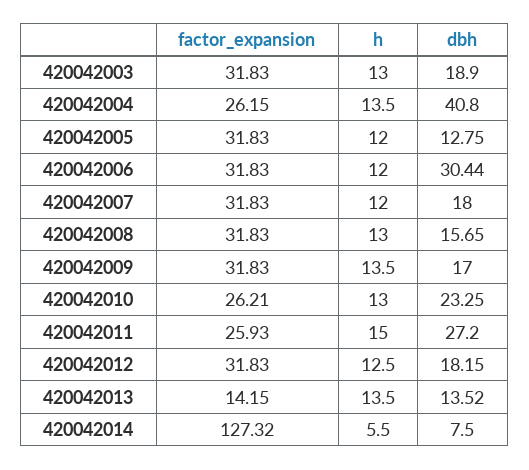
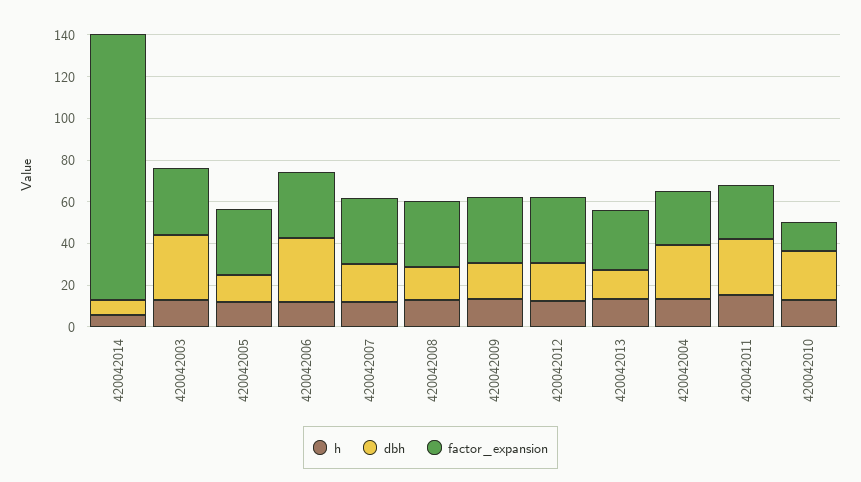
  {
    "factor_expansion": {
      "420042003": 31.83,
      "420042004": 26.15,
      "420042005": 31.83,
      "420042006": 31.83,
      "420042007": 31.83,
      "420042008": 31.83,
      "420042009": 31.83,
-     "420042010": 26.21,
+     "420042010": 15,
      "420042011": 25.93,
      "420042012": 31.83,
-     "420042013": 14.15,
+     "420042013": 30,
      "420042014": 127.32
    },
    "h": {
      "420042003": 13,
      "420042004": 13.5,
      "420042005": 12,
      "420042006": 12,
      "420042007": 12,
      "420042008": 13,
      "420042009": 13.5,
      "420042010": 13,
      "420042011": 15,
      "420042012": 12.5,
      "420042013": 13.5,
      "420042014": 5.5
    },
    "dbh": {
-     "420042003": 18.9,
+     "420042003": 30,
-     "420042004": 40.8,
+     "420042004": 25,
      "420042005": 12.75,
      "420042006": 30.44,
      "420042007": 18,
      "420042008": 15.65,
      "420042009": 17,
      "420042010": 23.25,
      "420042011": 27.2,
      "420042012": 18.15,
      "420042013": 13.52,
      "420042014": 7.5
    }
  }

